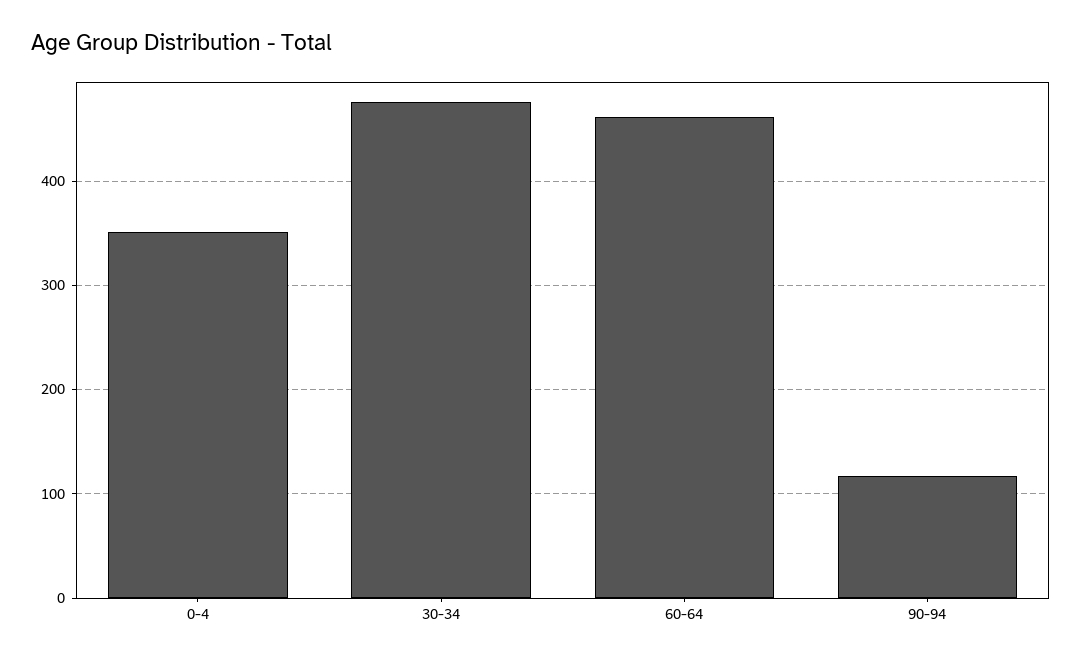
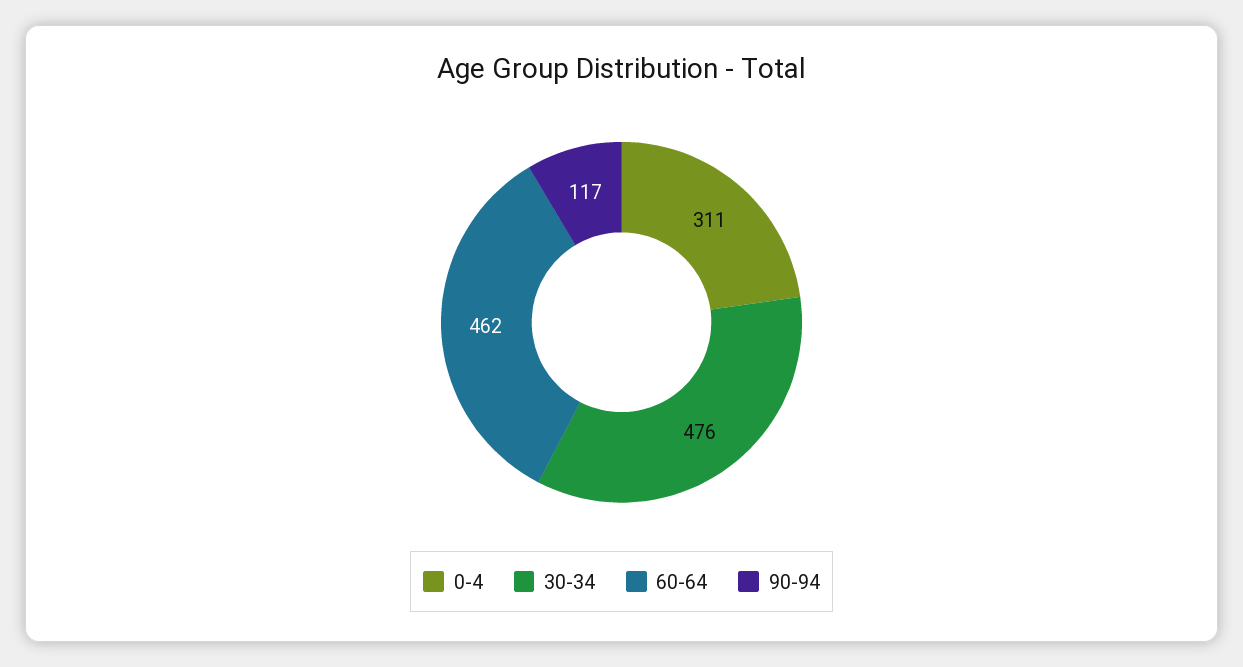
  {
-   "0-4": 350,
+   "0-4": 311,
    "30-34": 476,
    "60-64": 462,
    "90-94": 117
  }

